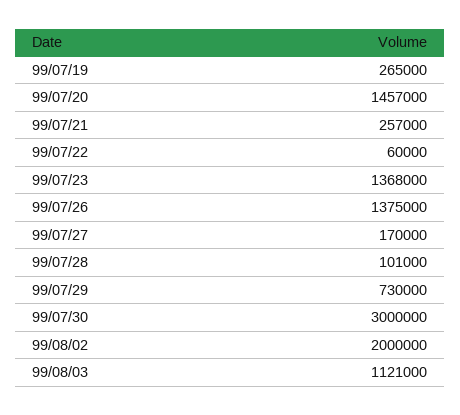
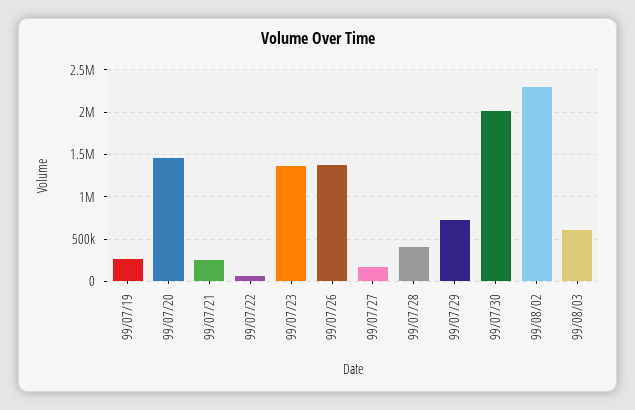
  {
    "99/07/19": 265000,
    "99/07/20": 1457000,
    "99/07/21": 257000,
    "99/07/22": 60000,
    "99/07/23": 1368000,
    "99/07/26": 1375000,
    "99/07/27": 170000,
-   "99/07/28": 101000,
+   "99/07/28": 400000,
    "99/07/29": 730000,
-   "99/07/30": 3000000,
+   "99/07/30": 2000000,
-   "99/08/02": 2000000,
+   "99/08/02": 2300000,
-   "99/08/03": 1121000
+   "99/08/03": 600000
  }

